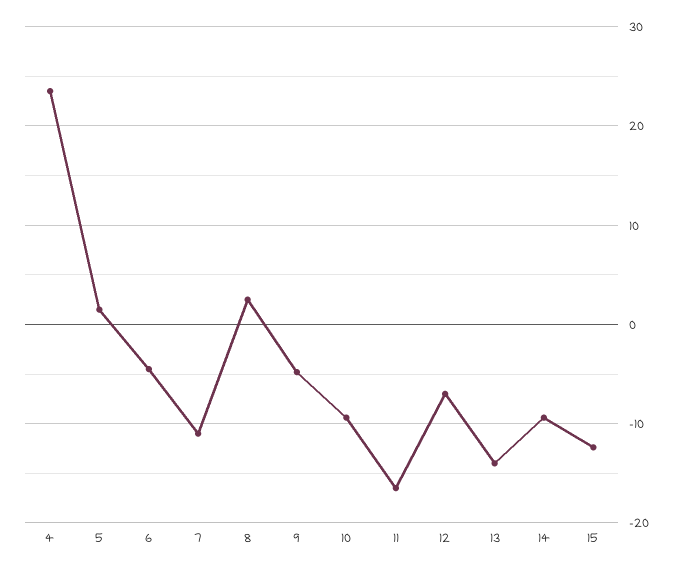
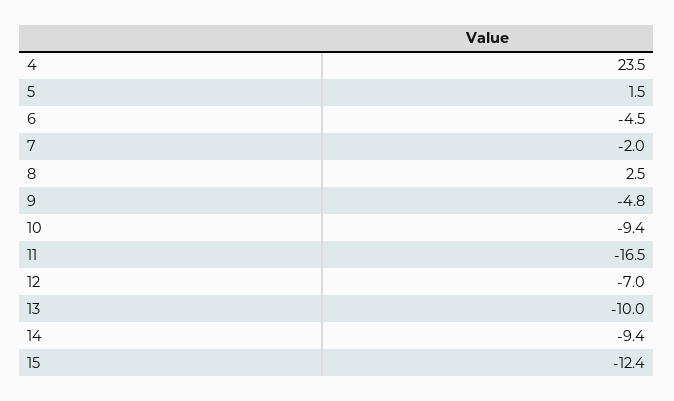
  {
    "4": 23.5,
    "5": 1.5,
    "6": -4.5,
-   "7": -11,
+   "7": -2,
    "8": 2.5,
    "9": -4.8,
    "10": -9.4,
    "11": -16.5,
    "12": -7,
-   "13": -14,
+   "13": -10,
    "14": -9.4,
    "15": -12.4
  }

